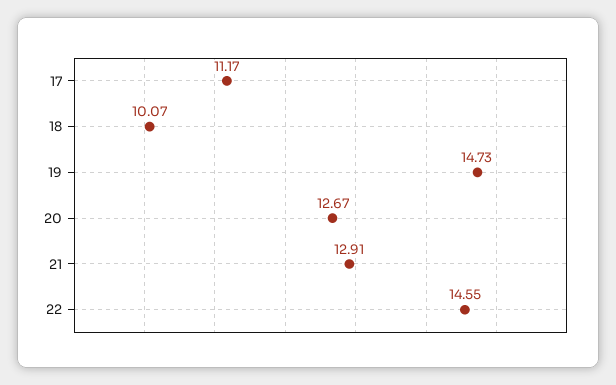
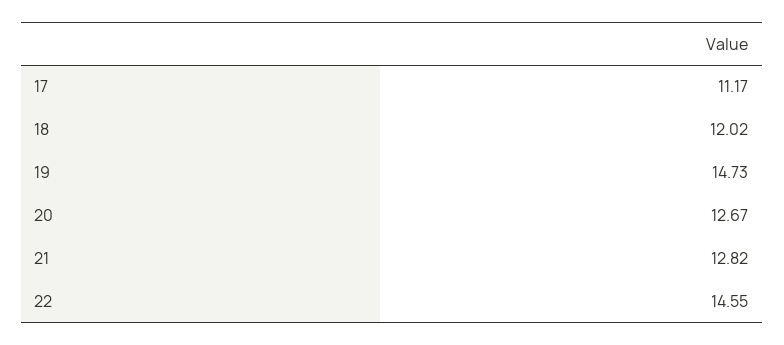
  {
    "17": 11.17,
-   "18": 10.07,
+   "18": 12.02,
    "19": 14.73,
    "20": 12.67,
-   "21": 12.91,
+   "21": 12.82,
    "22": 14.55
  }

